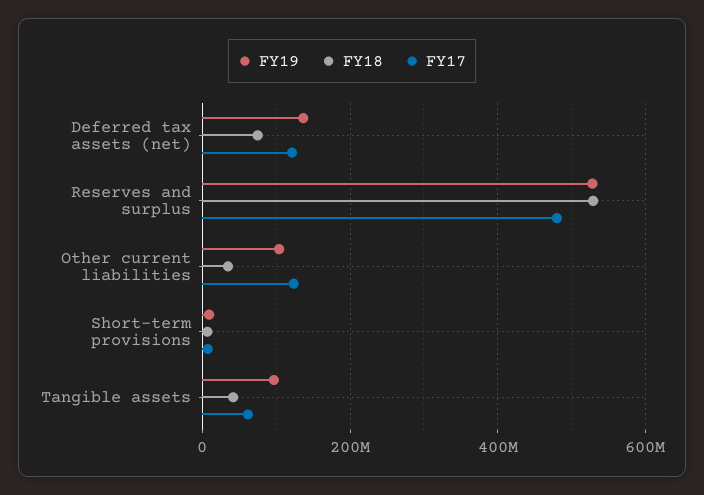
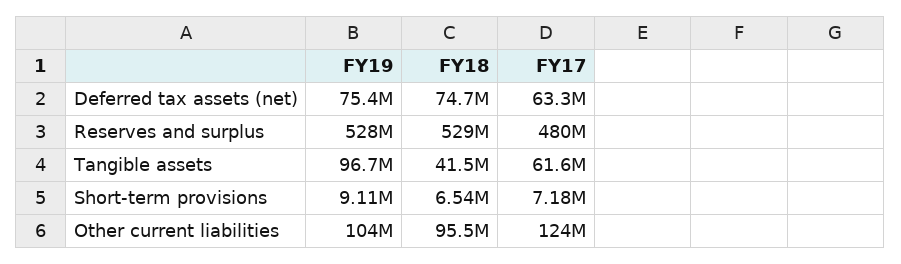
  {
    "FY19": {
-     "Deferred tax assets (net)": 140000000,
+     "Deferred tax assets (net)": 75400000,
      "Reserves and surplus": 528000000,
      "Other current liabilities": 104000000,
      "Short-term provisions": 9110000,
      "Tangible assets": 96700000
    },
    "FY18": {
      "Deferred tax assets (net)": 74700000,
      "Reserves and surplus": 529000000,
-     "Other current liabilities": 40000000,
+     "Other current liabilities": 95500000,
      "Short-term provisions": 6540000,
      "Tangible assets": 41500000
    },
    "FY17": {
-     "Deferred tax assets (net)": 120000000,
+     "Deferred tax assets (net)": 63300000,
      "Reserves and surplus": 480000000,
      "Other current liabilities": 124000000,
      "Short-term provisions": 7180000,
      "Tangible assets": 61600000
    }
  }

